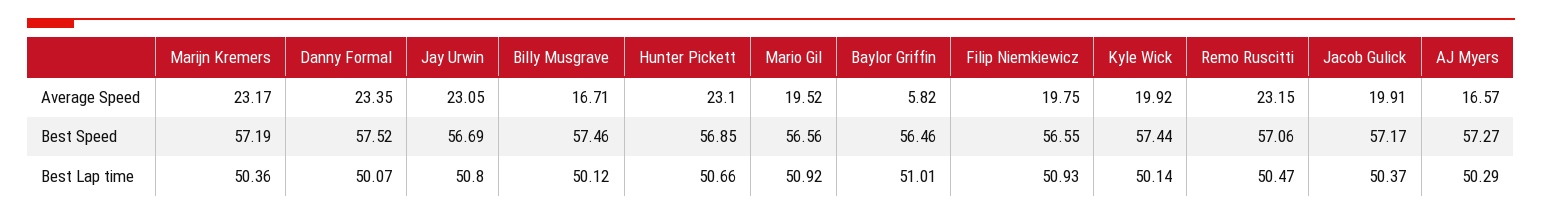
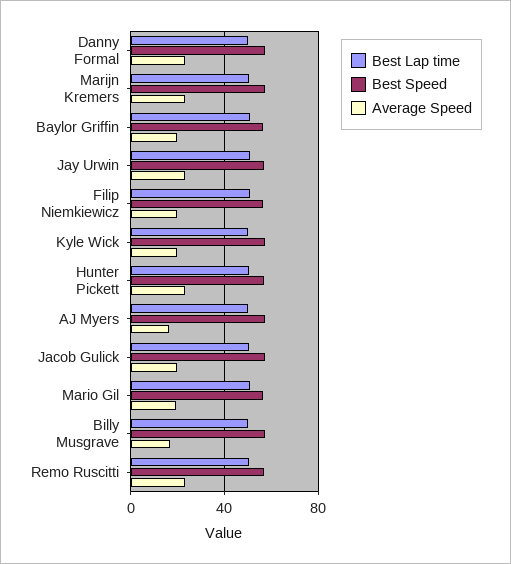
  {
    "Average Speed": {
      "Marijn Kremers": 23.17,
      "Danny Formal": 23.35,
      "Jay Urwin": 23.05,
      "Billy Musgrave": 16.71,
      "Hunter Pickett": 23.1,
      "Mario Gil": 19.52,
-     "Baylor Griffin": 5.82,
+     "Baylor Griffin": 20,
      "Filip Niemkiewicz": 19.75,
      "Kyle Wick": 19.92,
      "Remo Ruscitti": 23.15,
      "Jacob Gulick": 19.91,
      "AJ Myers": 16.57
    },
    "Best Speed": {
      "Marijn Kremers": 57.19,
      "Danny Formal": 57.52,
      "Jay Urwin": 56.69,
      "Billy Musgrave": 57.46,
      "Hunter Pickett": 56.85,
      "Mario Gil": 56.56,
      "Baylor Griffin": 56.46,
      "Filip Niemkiewicz": 56.55,
      "Kyle Wick": 57.44,
      "Remo Ruscitti": 57.06,
      "Jacob Gulick": 57.17,
      "AJ Myers": 57.27
    },
    "Best Lap time": {
      "Marijn Kremers": 50.36,
      "Danny Formal": 50.07,
      "Jay Urwin": 50.8,
      "Billy Musgrave": 50.12,
      "Hunter Pickett": 50.66,
      "Mario Gil": 50.92,
      "Baylor Griffin": 51.01,
      "Filip Niemkiewicz": 50.93,
      "Kyle Wick": 50.14,
      "Remo Ruscitti": 50.47,
      "Jacob Gulick": 50.37,
      "AJ Myers": 50.29
    }
  }

